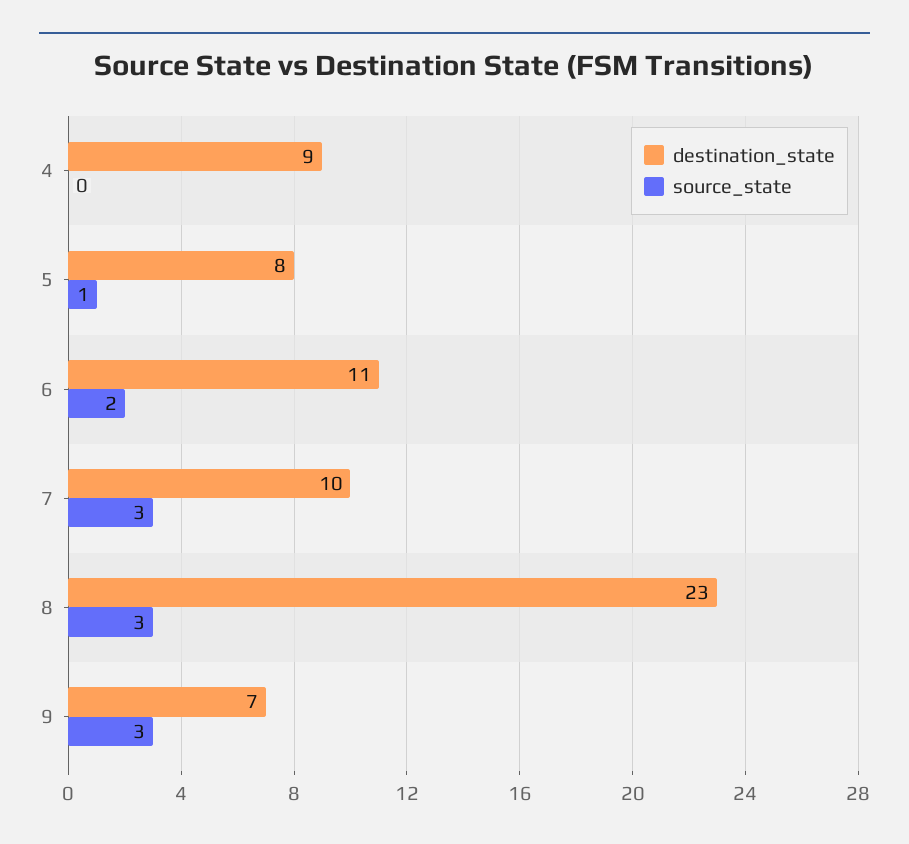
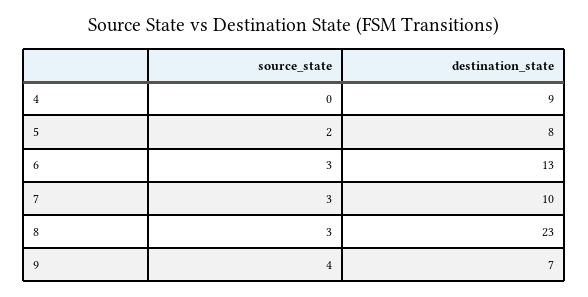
  {
    "destination_state": {
      "4": 9,
      "5": 8,
-     "6": 11,
+     "6": 13,
      "7": 10,
      "8": 23,
      "9": 7
    },
    "source_state": {
      "4": 0,
-     "5": 1,
+     "5": 2,
-     "6": 2,
+     "6": 3,
      "7": 3,
      "8": 3,
-     "9": 3
+     "9": 4
    }
  }

